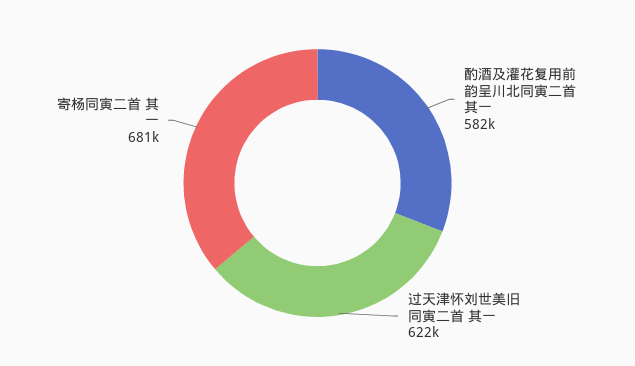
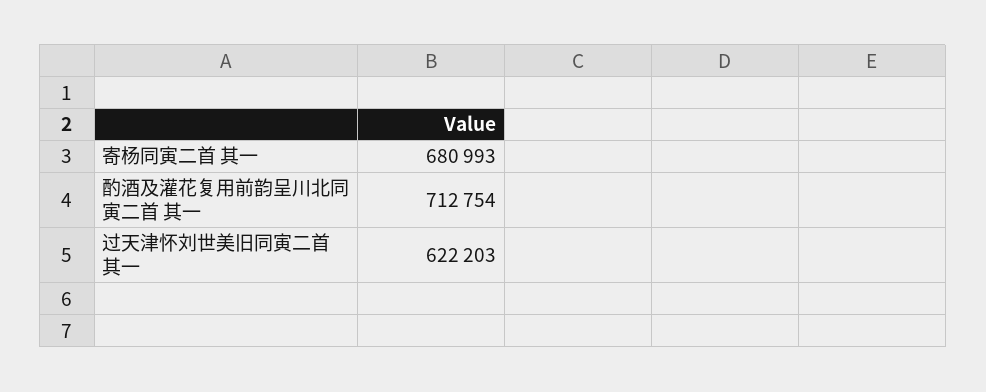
  {
-   "酌酒及灌花复用前韵呈川北同寅二首 其一": 582000,
+   "酌酒及灌花复用前韵呈川北同寅二首 其一": 712754,
    "过天津怀刘世美旧同寅二首 其一": 622203,
    "寄杨同寅二首 其一": 680993
  }

